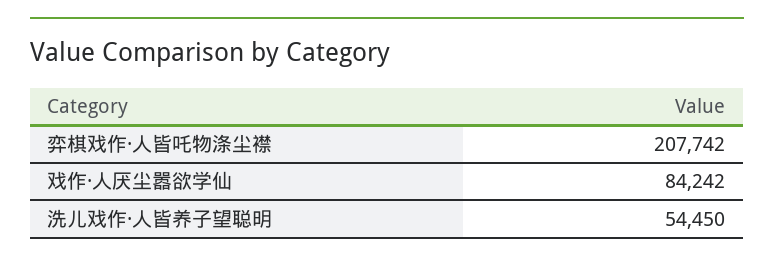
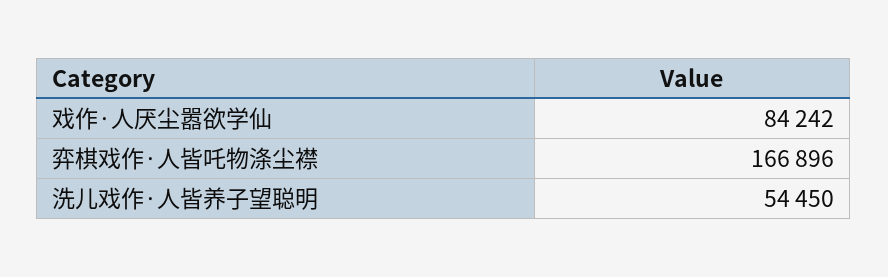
  {
-   "弈棋戏作·人皆吒物涤尘襟": 207742,
+   "弈棋戏作·人皆吒物涤尘襟": 166896,
    "戏作·人厌尘嚣欲学仙": 84242,
    "洗儿戏作·人皆养子望聪明": 54450
  }

